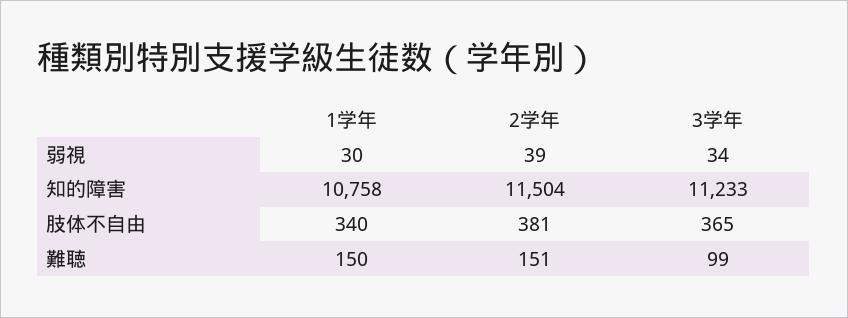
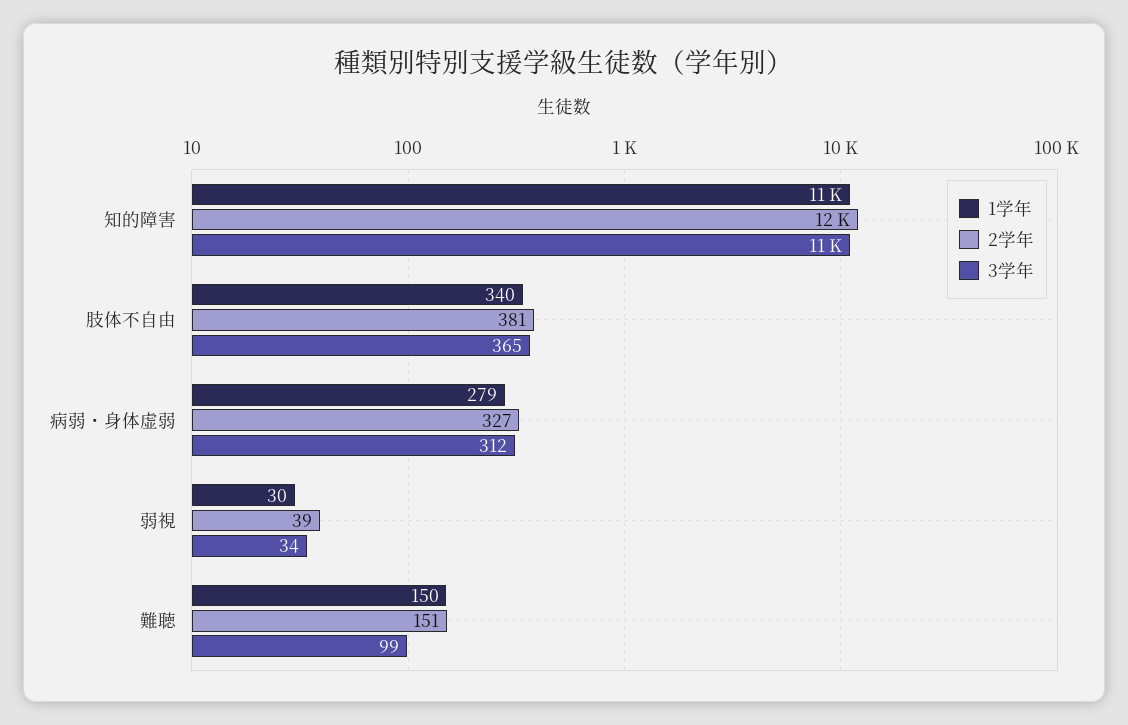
  {
    "1学年": {
      "弱視": 30,
      "知的障害": 10758,
      "肢体不自由": 340,
-     "難聴": 150
+     "難聴": 150,
+     "病弱・身体虚弱": 279
    },
    "2学年": {
      "弱視": 39,
      "知的障害": 11504,
      "肢体不自由": 381,
-     "難聴": 151
+     "難聴": 151,
+     "病弱・身体虚弱": 327
    },
    "3学年": {
      "弱視": 34,
      "知的障害": 11233,
      "肢体不自由": 365,
-     "難聴": 99
+     "難聴": 99,
+     "病弱・身体虚弱": 312
    }
  }

